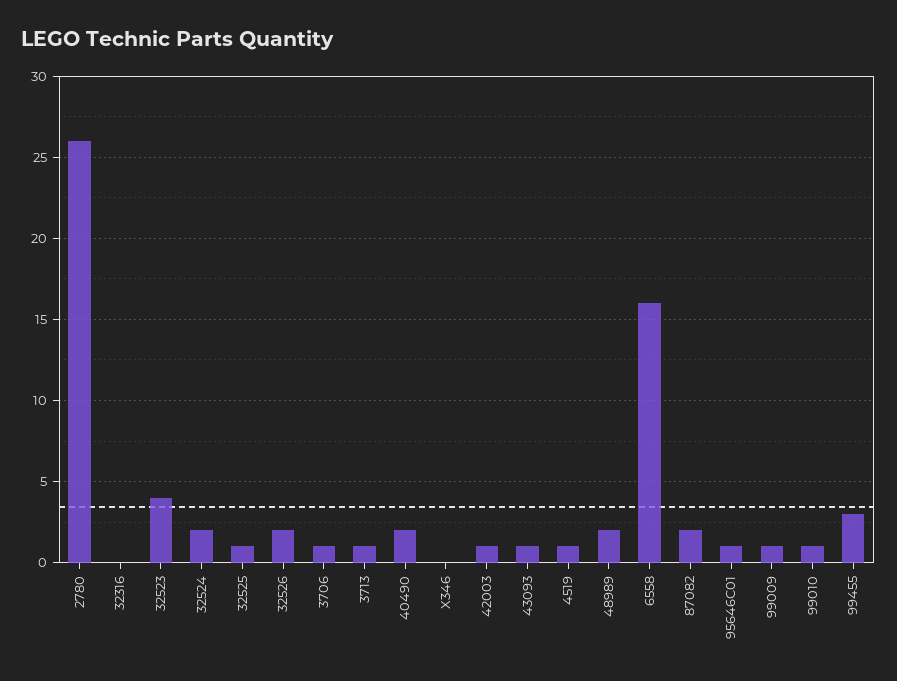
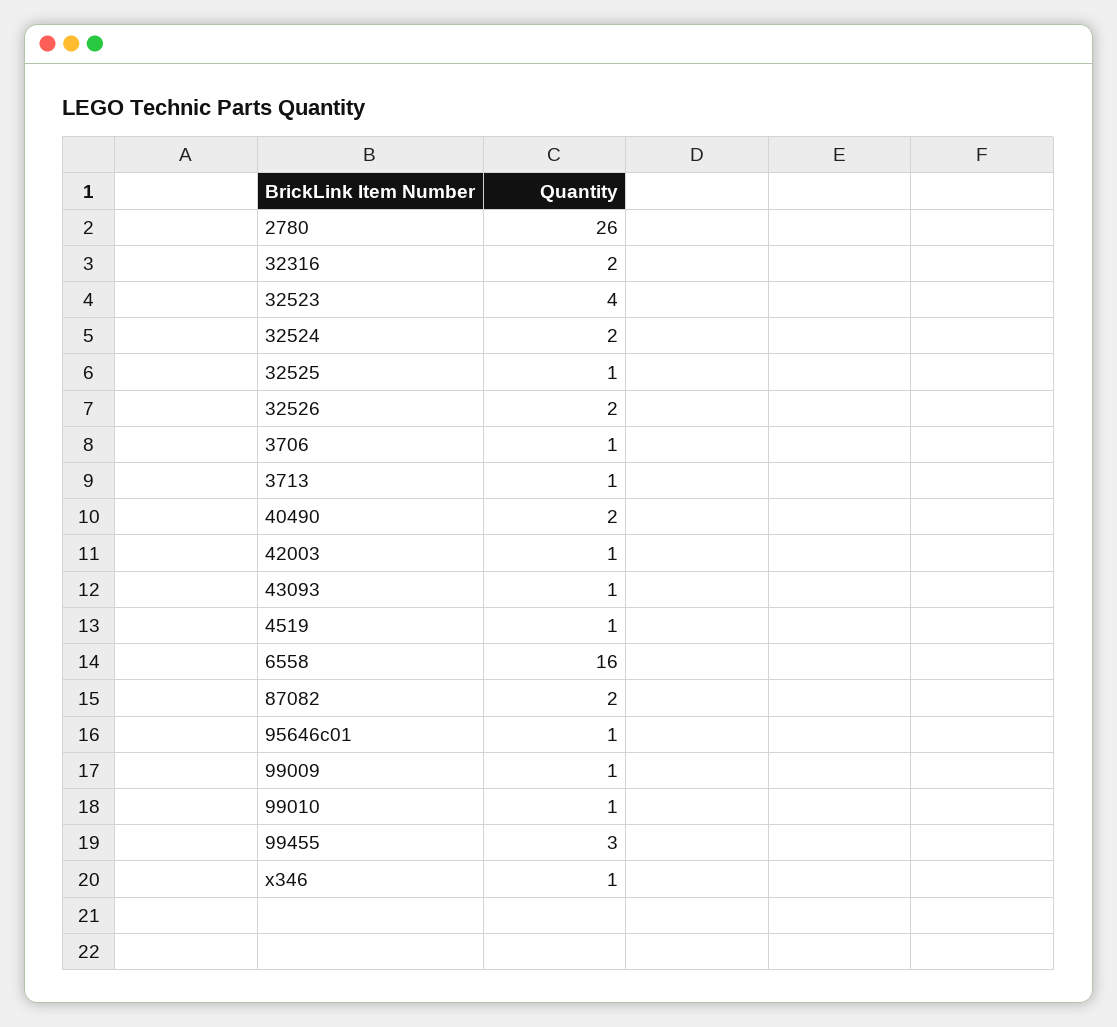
  {
    "2780": 26,
-   "32316": 0,
+   "32316": 2,
    "32523": 4,
    "32524": 2,
    "32525": 1,
    "32526": 2,
    "3706": 1,
    "3713": 1,
    "40490": 2,
-   "X346": 0,
+   "X346": 1,
    "42003": 1,
    "43093": 1,
    "4519": 1,
-   "48989": 2,
    "6558": 16,
    "87082": 2,
    "95646C01": 1,
    "99009": 1,
    "99010": 1,
    "99455": 3
  }

